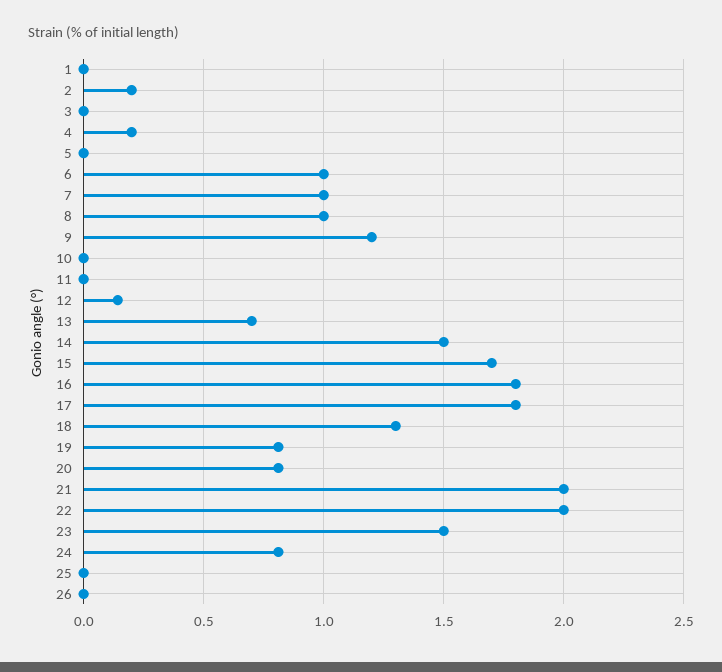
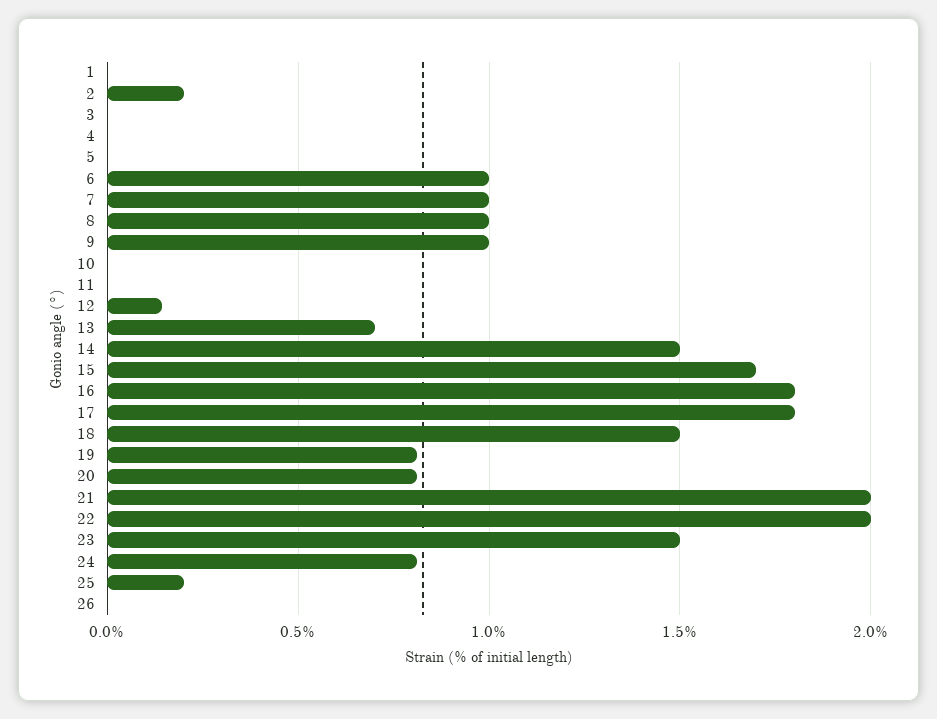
  {
    "1": 0,
    "2": 0.2,
    "3": 0,
-   "4": 0.2,
+   "4": 0,
    "5": 0,
    "6": 1,
    "7": 1,
    "8": 1,
-   "9": 1.2,
+   "9": 1,
    "10": 0,
    "11": 0,
    "12": 0.15,
    "13": 0.7,
    "14": 1.5,
    "15": 1.7,
    "16": 1.8,
    "17": 1.8,
-   "18": 1.3,
+   "18": 1.5,
    "19": 0.8,
    "20": 0.8,
    "21": 2,
    "22": 2,
    "23": 1.5,
    "24": 0.8,
-   "25": 0,
+   "25": 0.2,
    "26": 0
  }

